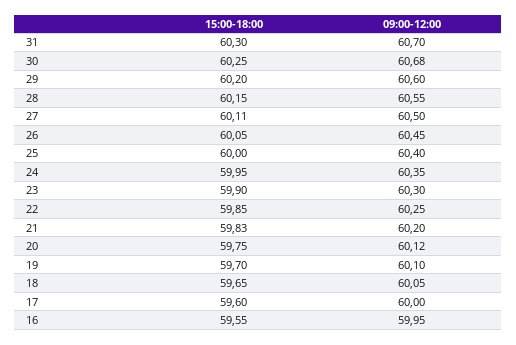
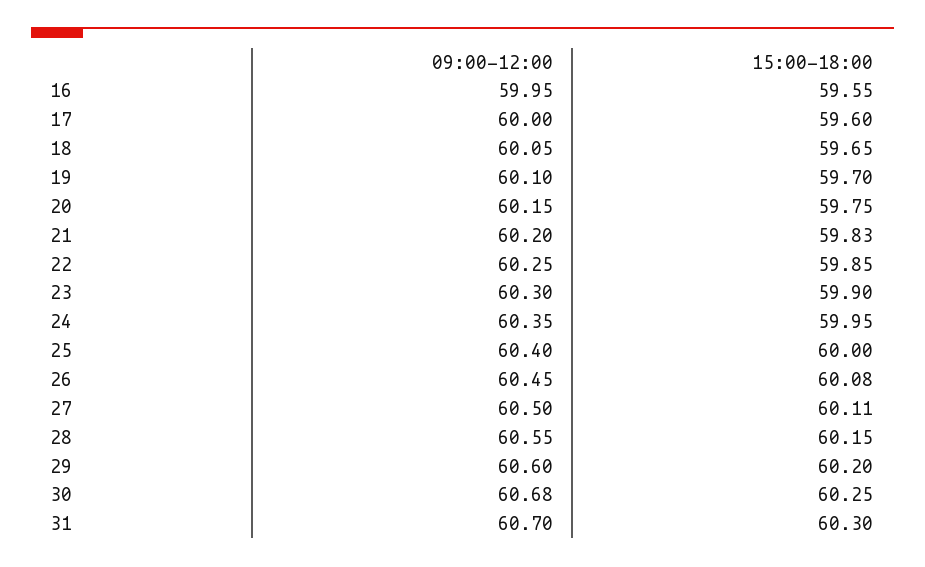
  {
    "15:00-18:00": {
      "31": 60.3,
      "30": 60.25,
      "29": 60.2,
      "28": 60.15,
      "27": 60.11,
-     "26": 60.05,
+     "26": 60.08,
      "25": 60,
      "24": 59.95,
      "23": 59.9,
      "22": 59.85,
      "21": 59.83,
      "20": 59.75,
      "19": 59.7,
      "18": 59.65,
      "17": 59.6,
      "16": 59.55
    },
    "09:00-12:00": {
      "31": 60.7,
      "30": 60.68,
      "29": 60.6,
      "28": 60.55,
      "27": 60.5,
      "26": 60.45,
      "25": 60.4,
      "24": 60.35,
      "23": 60.3,
      "22": 60.25,
      "21": 60.2,
-     "20": 60.12,
+     "20": 60.15,
      "19": 60.1,
      "18": 60.05,
      "17": 60,
      "16": 59.95
    }
  }

